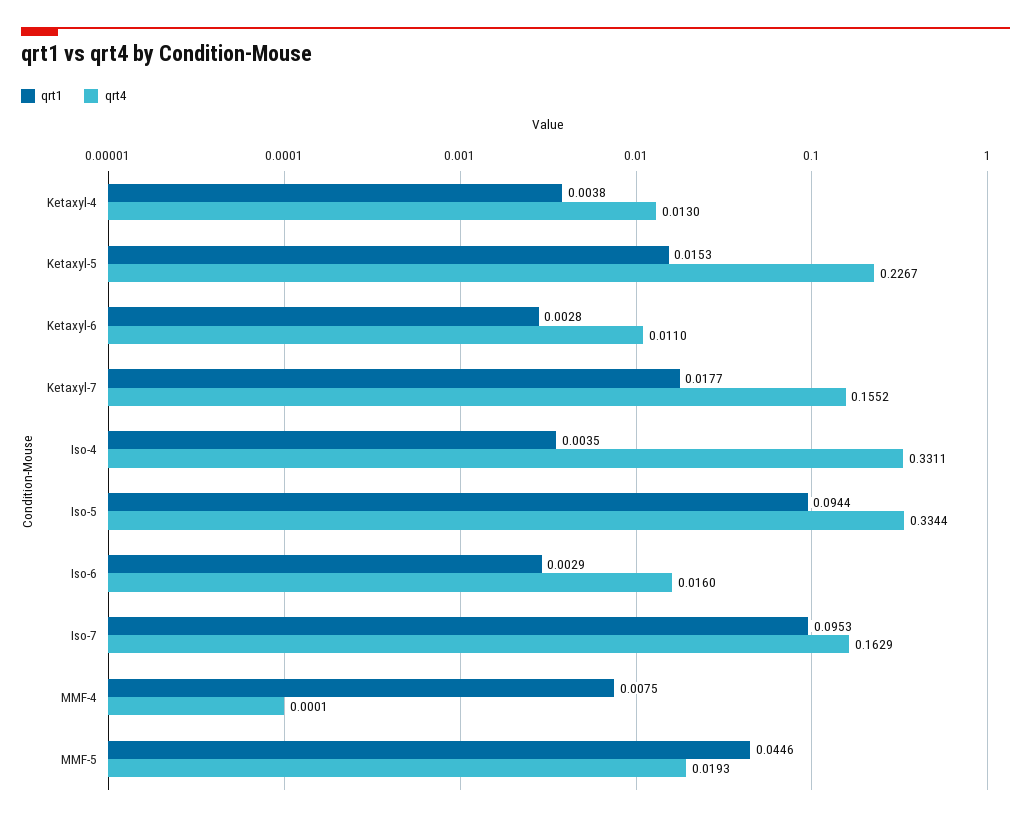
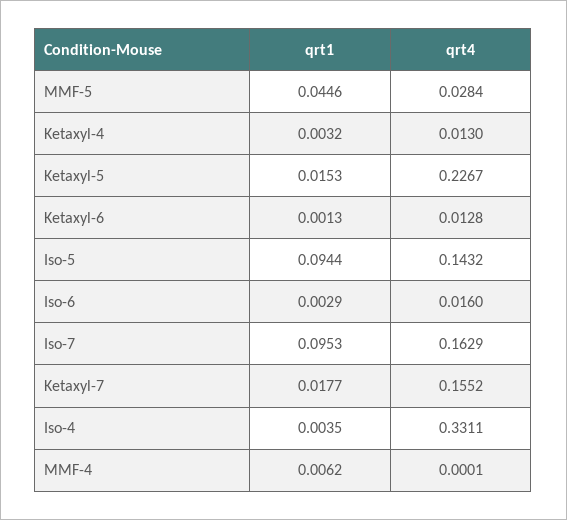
  {
    "qrt1": {
-     "Ketaxyl-4": 0.0038,
+     "Ketaxyl-4": 0.0032,
      "Ketaxyl-5": 0.0153,
-     "Ketaxyl-6": 0.0028,
+     "Ketaxyl-6": 0.0013,
      "Ketaxyl-7": 0.0177,
      "Iso-4": 0.0035,
      "Iso-5": 0.0944,
      "Iso-6": 0.0029,
      "Iso-7": 0.0953,
-     "MMF-4": 0.0075,
+     "MMF-4": 0.0062,
      "MMF-5": 0.0446
    },
    "qrt4": {
      "Ketaxyl-4": 0.013,
      "Ketaxyl-5": 0.2267,
-     "Ketaxyl-6": 0.011,
+     "Ketaxyl-6": 0.0128,
      "Ketaxyl-7": 0.1552,
      "Iso-4": 0.3311,
-     "Iso-5": 0.3344,
+     "Iso-5": 0.1432,
      "Iso-6": 0.016,
      "Iso-7": 0.1629,
      "MMF-4": 0.0001,
-     "MMF-5": 0.0193
+     "MMF-5": 0.0284
    }
  }

